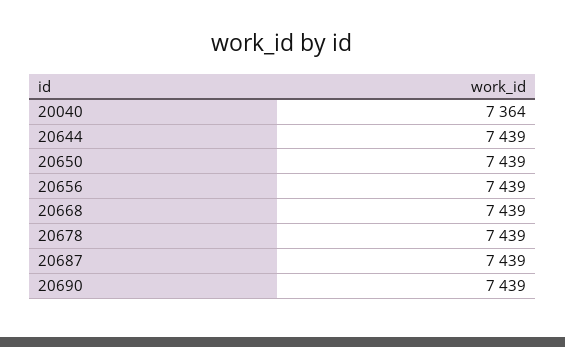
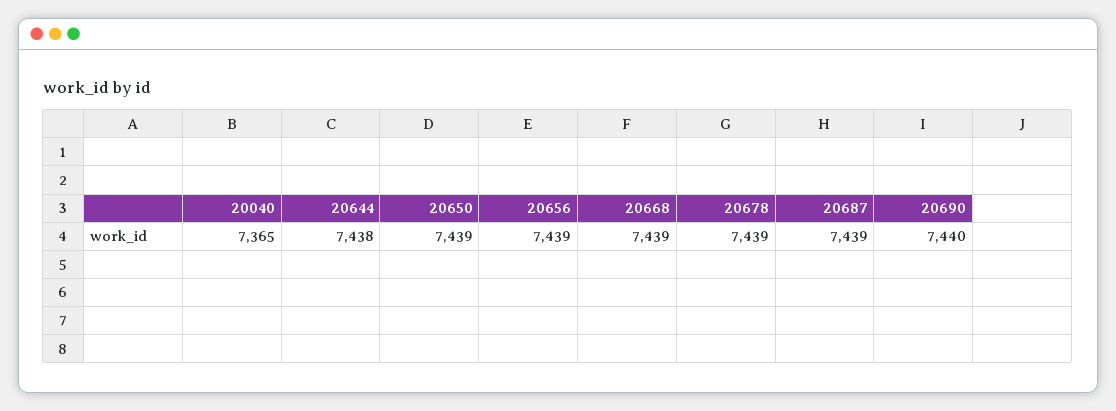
  {
-   "20040": 7364,
+   "20040": 7365,
-   "20644": 7439,
+   "20644": 7438,
    "20650": 7439,
    "20656": 7439,
    "20668": 7439,
    "20678": 7439,
    "20687": 7439,
-   "20690": 7439
+   "20690": 7440
  }

